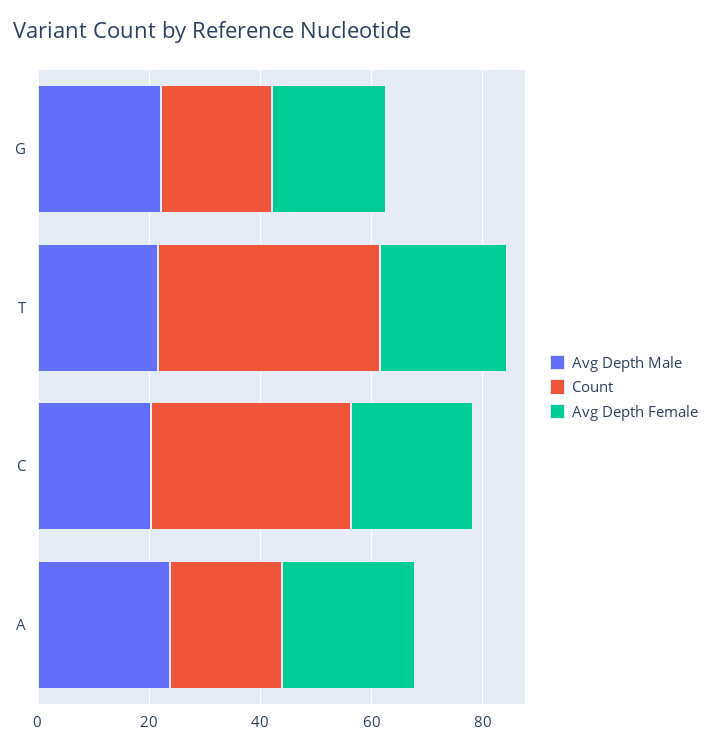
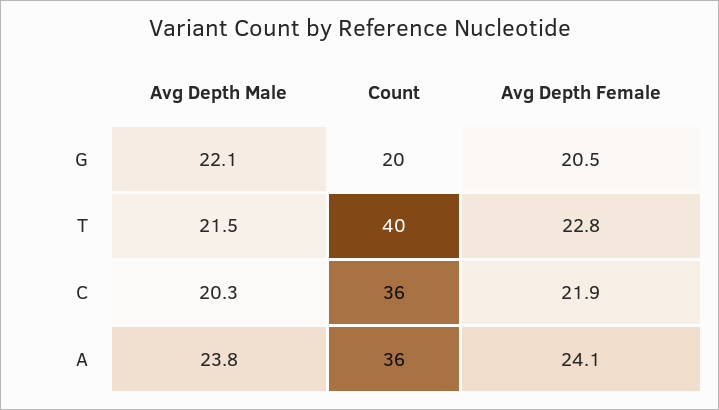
  {
    "Avg Depth Male": {
      "G": 22.1,
      "T": 21.5,
      "C": 20.3,
      "A": 23.8
    },
    "Count": {
      "G": 20,
      "T": 40,
      "C": 36,
-     "A": 20
+     "A": 36
    },
    "Avg Depth Female": {
      "G": 20.5,
      "T": 22.8,
      "C": 21.9,
      "A": 24.1
    }
  }

